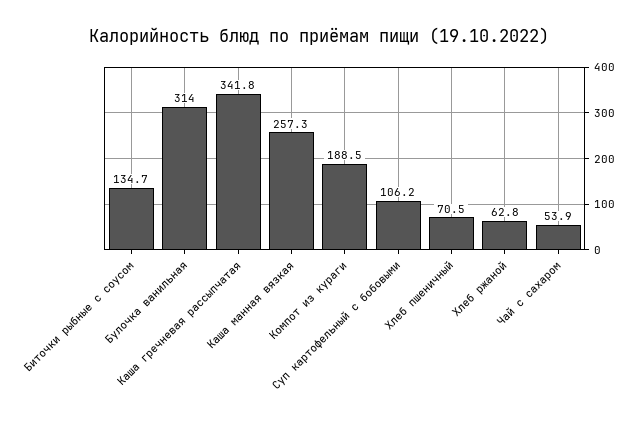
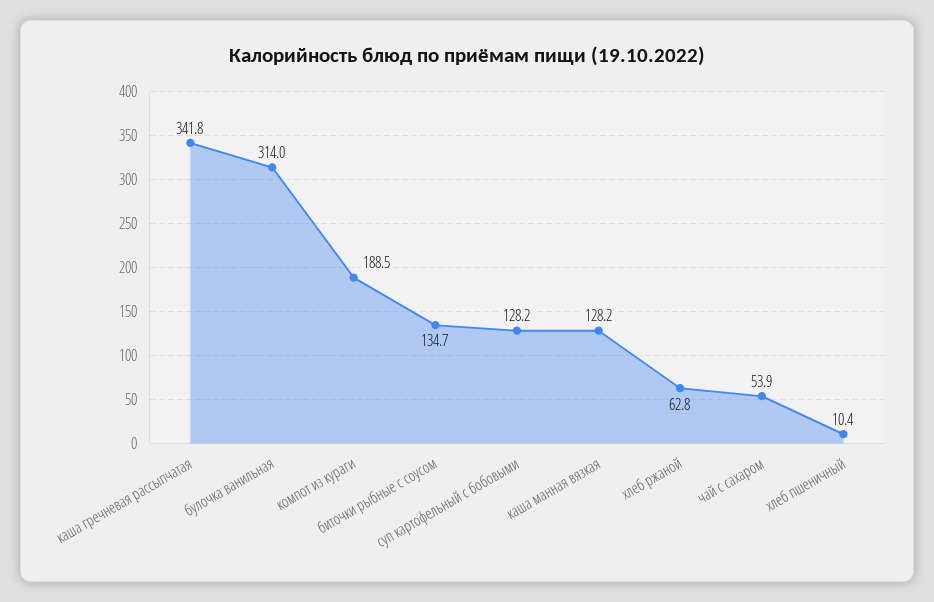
  {
    "Биточки рыбные с соусом": 134.7,
    "Булочка ванильная": 314,
    "Каша гречневая рассыпчатая": 341.8,
-   "Каша манная вязкая": 257.3,
+   "Каша манная вязкая": 128.2,
    "Компот из кураги": 188.5,
-   "Суп картофельный с бобовыми": 106.2,
+   "Суп картофельный с бобовыми": 128.2,
-   "Хлеб пшеничный": 70.5,
+   "Хлеб пшеничный": 10.4,
    "Хлеб ржаной": 62.8,
    "Чай с сахаром": 53.9
  }

